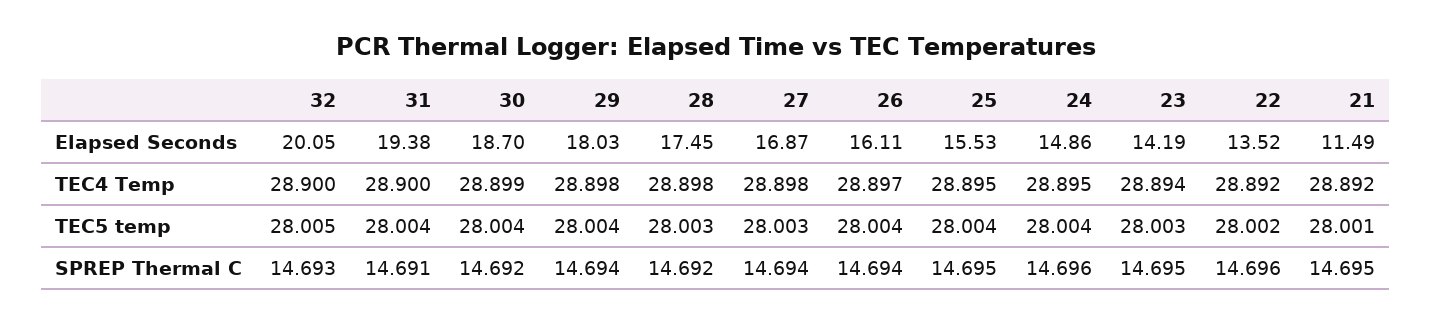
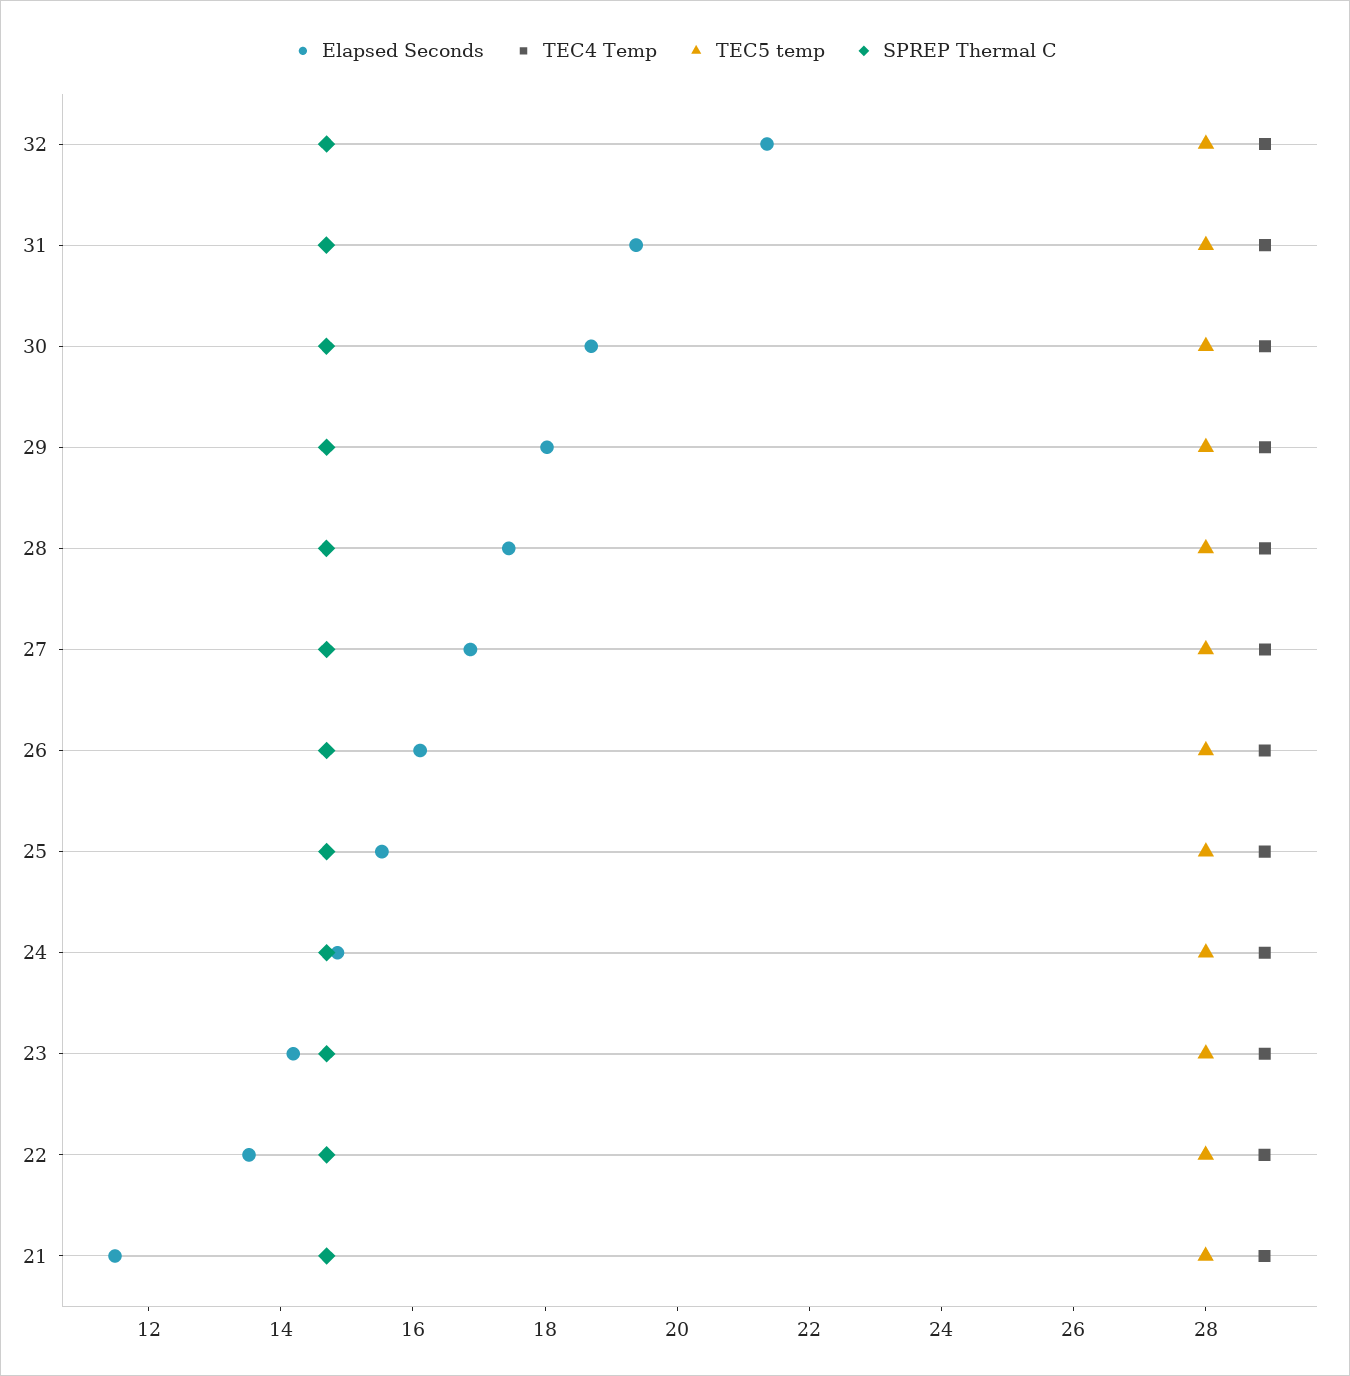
  {
    "Elapsed Seconds": {
-     "32": 20.05,
+     "32": 21.5,
      "31": 19.38,
      "30": 18.7,
      "29": 18.03,
      "28": 17.45,
      "27": 16.87,
      "26": 16.11,
      "25": 15.53,
      "24": 14.86,
      "23": 14.19,
      "22": 13.52,
      "21": 11.49
    },
    "TEC4 Temp": {
      "32": 28.9,
      "31": 28.9,
      "30": 28.899,
      "29": 28.898,
      "28": 28.898,
      "27": 28.898,
      "26": 28.897,
      "25": 28.895,
      "24": 28.895,
      "23": 28.894,
      "22": 28.892,
      "21": 28.892
    },
    "TEC5 temp": {
      "32": 28.005,
      "31": 28.004,
      "30": 28.004,
      "29": 28.004,
      "28": 28.003,
      "27": 28.003,
      "26": 28.004,
      "25": 28.004,
      "24": 28.004,
      "23": 28.003,
      "22": 28.002,
      "21": 28.001
    },
    "SPREP Thermal C": {
      "32": 14.693,
      "31": 14.691,
      "30": 14.692,
      "29": 14.694,
      "28": 14.692,
      "27": 14.694,
      "26": 14.694,
      "25": 14.695,
      "24": 14.696,
      "23": 14.695,
      "22": 14.696,
      "21": 14.695
    }
  }

